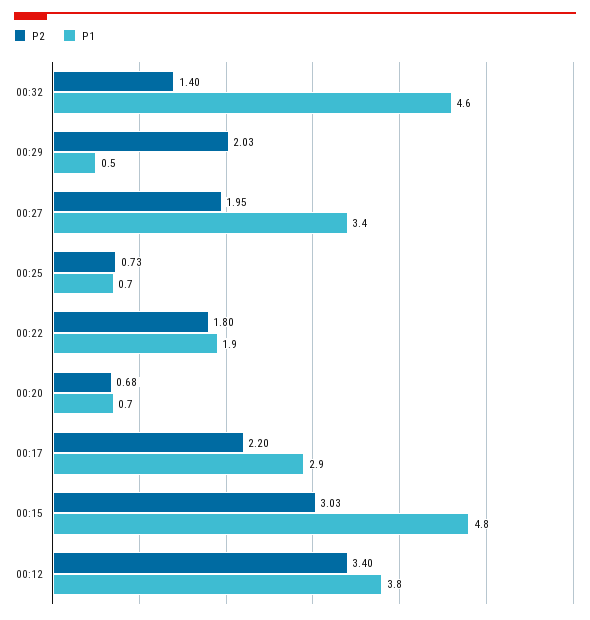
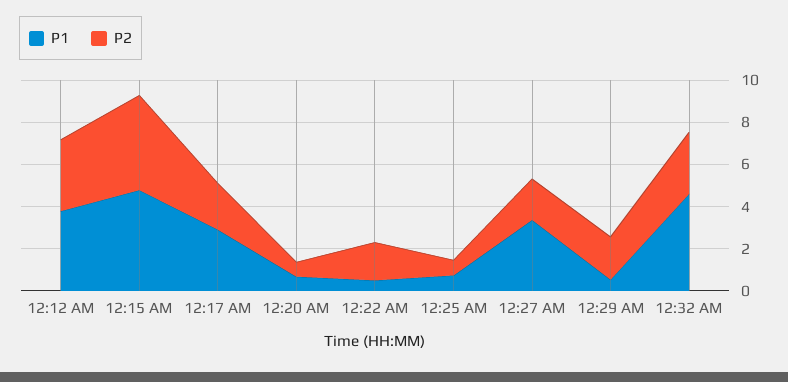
  {
    "P2": {
-     "00:32": 1.4,
+     "00:32": 3,
      "00:29": 2.03,
      "00:27": 1.95,
      "00:25": 0.73,
      "00:22": 1.8,
      "00:20": 0.68,
      "00:17": 2.2,
-     "00:15": 3.03,
+     "00:15": 4.5,
      "00:12": 3.4
    },
    "P1": {
      "00:32": 4.6,
      "00:29": 0.5,
      "00:27": 3.4,
      "00:25": 0.7,
-     "00:22": 1.9,
+     "00:22": 0.5,
      "00:20": 0.7,
      "00:17": 2.9,
      "00:15": 4.8,
      "00:12": 3.8
    }
  }

